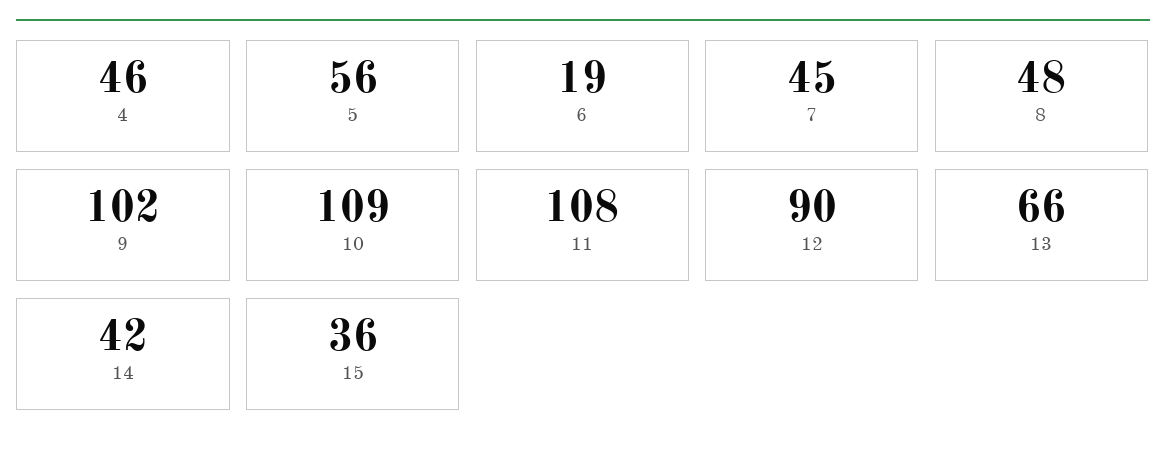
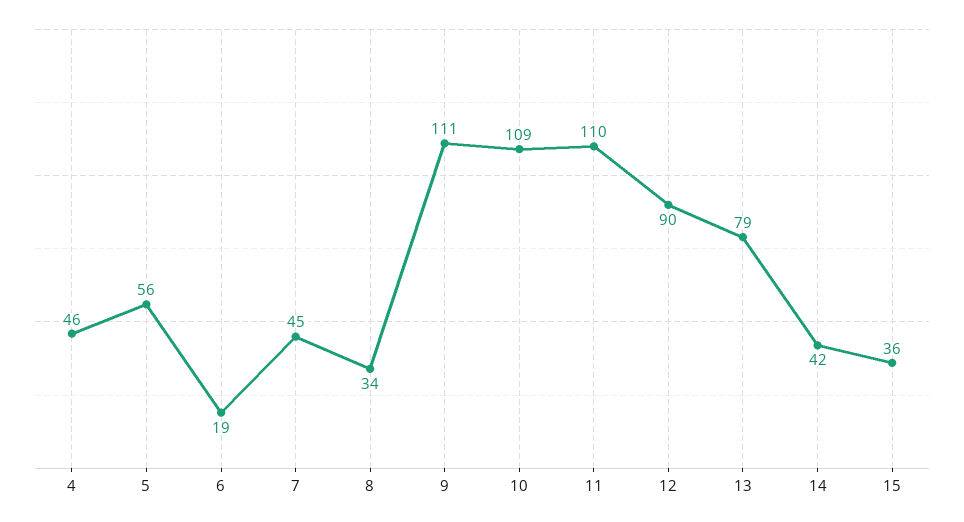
  {
    "4": 46,
    "5": 56,
    "6": 19,
    "7": 45,
-   "8": 48,
+   "8": 34,
-   "9": 102,
+   "9": 111,
    "10": 109,
-   "11": 108,
+   "11": 110,
    "12": 90,
-   "13": 66,
+   "13": 79,
    "14": 42,
    "15": 36
  }

